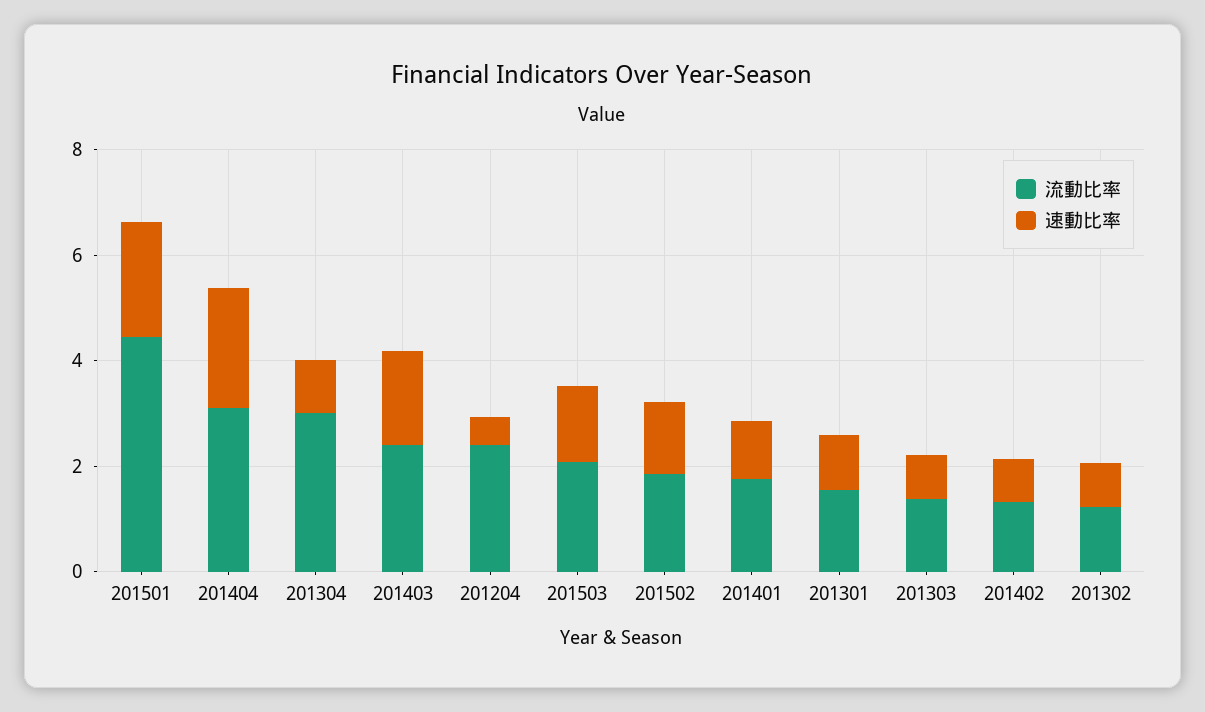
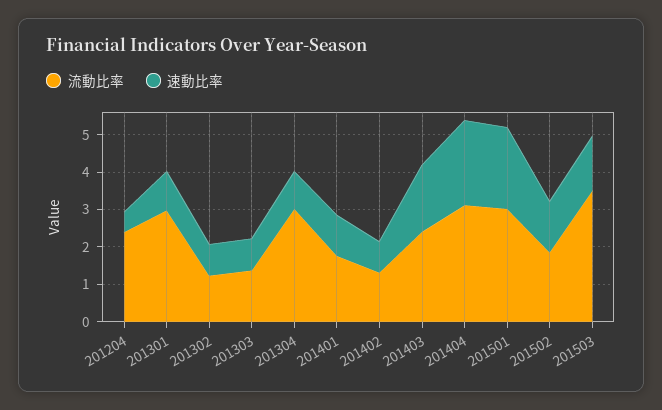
  {
    "流動比率": {
-     "201501": 4.5,
+     "201501": 3,
      "201404": 3,
      "201304": 3,
      "201403": 2.5,
      "201204": 2.5,
-     "201503": 2,
+     "201503": 3.5,
      "201502": 1.75,
      "201401": 1.75,
-     "201301": 1.5,
+     "201301": 3,
      "201303": 1.25,
      "201402": 1.25,
      "201302": 1.25
    },
    "速動比率": {
      "201501": 2.25,
      "201404": 2.25,
      "201304": 1,
      "201403": 1.75,
      "201204": 0.5,
      "201503": 1.5,
      "201502": 1.25,
      "201401": 1,
      "201301": 1,
      "201303": 0.75,
      "201402": 0.75,
      "201302": 0.75
    }
  }

